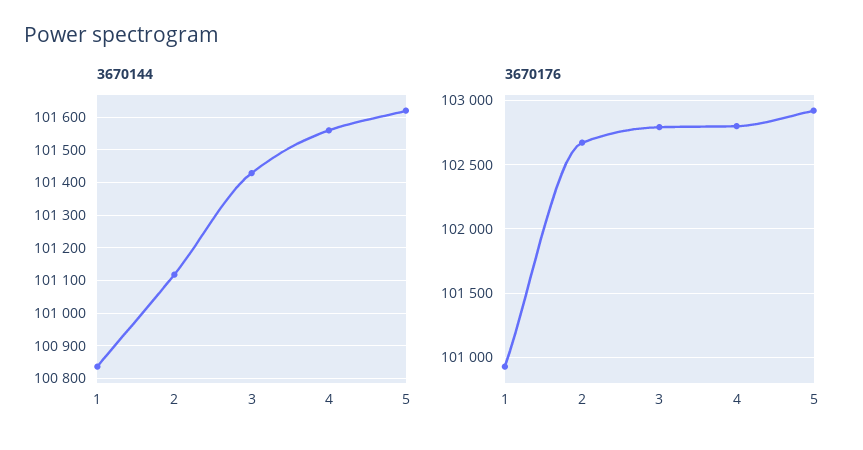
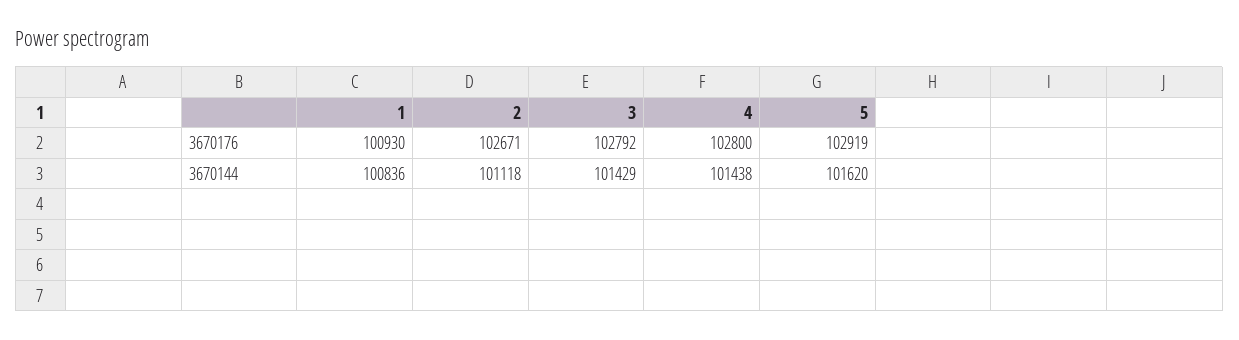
  {
    "3670144": {
      "1": 100836,
      "2": 101118,
      "3": 101429,
-     "4": 101560,
+     "4": 101438,
      "5": 101620
    },
    "3670176": {
      "1": 100930,
      "2": 102671,
      "3": 102792,
      "4": 102800,
      "5": 102919
    }
  }

